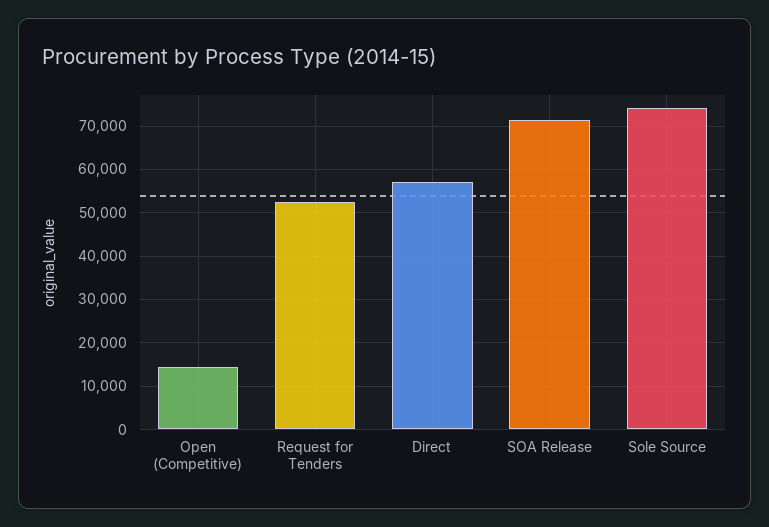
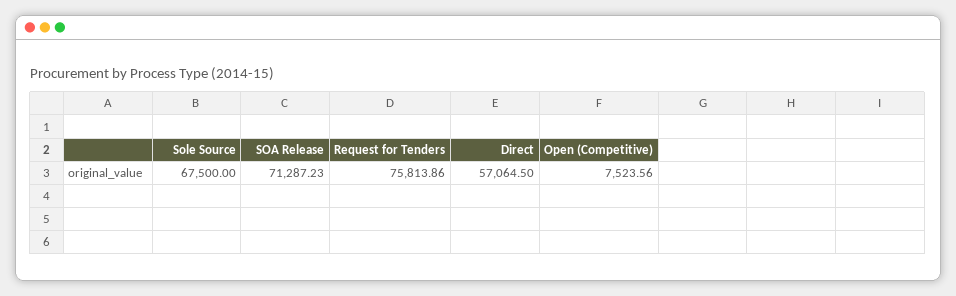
  {
-   "Open (Competitive)": 14000,
+   "Open (Competitive)": 7523.56,
-   "Request for Tenders": 52000,
+   "Request for Tenders": 75813.86,
    "Direct": 57064.5,
    "SOA Release": 71287.23,
-   "Sole Source": 74000
+   "Sole Source": 67500
  }

